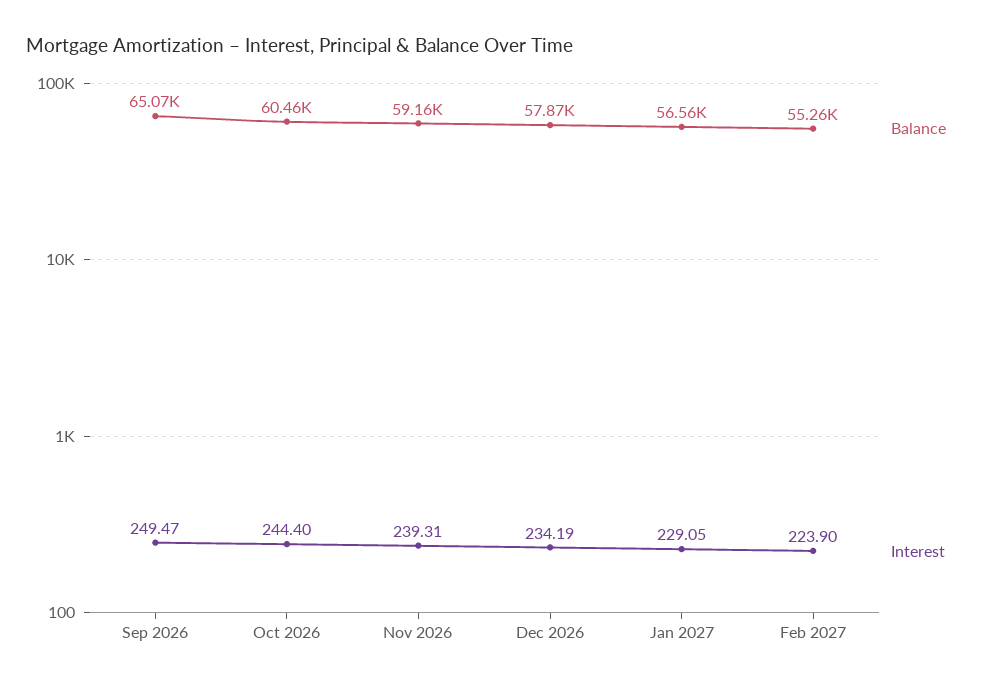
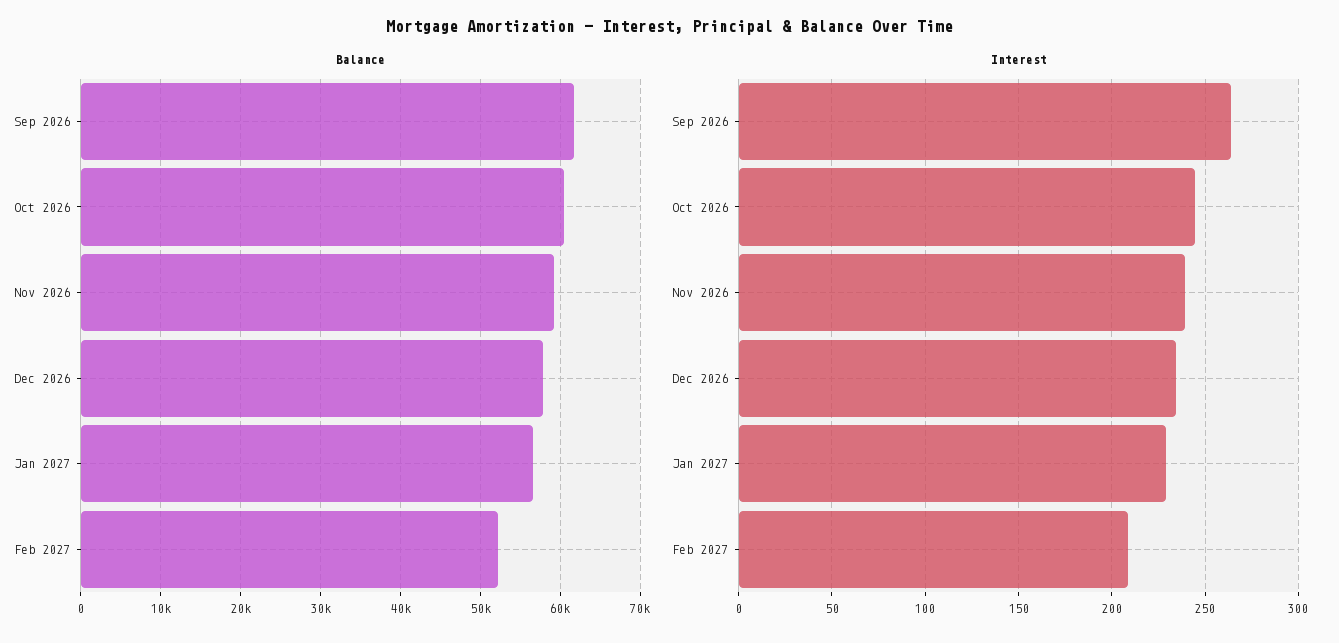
  {
    "Balance": {
-     "Sep 2026": 65070,
+     "Sep 2026": 62000,
      "Oct 2026": 60460,
      "Nov 2026": 59160,
      "Dec 2026": 57870,
      "Jan 2027": 56560,
-     "Feb 2027": 55260
+     "Feb 2027": 52000
    },
    "Interest": {
-     "Sep 2026": 249.47,
+     "Sep 2026": 265,
      "Oct 2026": 244.4,
      "Nov 2026": 239.31,
      "Dec 2026": 234.19,
      "Jan 2027": 229.05,
-     "Feb 2027": 223.9
+     "Feb 2027": 210
    }
  }

